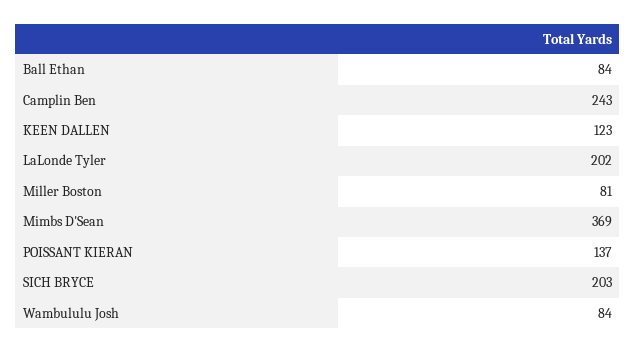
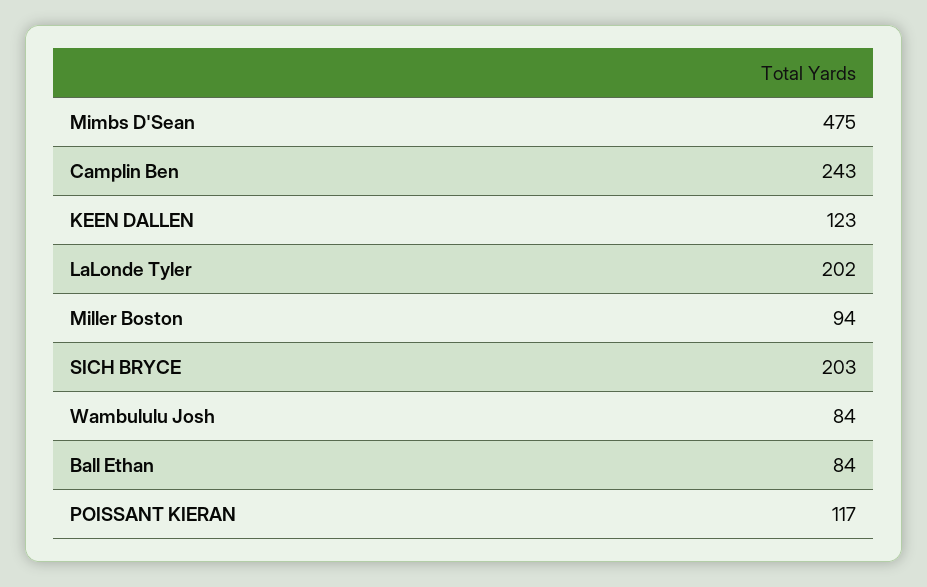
  {
    "Ball Ethan": 84,
    "Camplin Ben": 243,
    "KEEN DALLEN": 123,
    "LaLonde Tyler": 202,
-   "Miller Boston": 81,
+   "Miller Boston": 94,
-   "Mimbs D'Sean": 369,
+   "Mimbs D'Sean": 475,
-   "POISSANT KIERAN": 137,
+   "POISSANT KIERAN": 117,
    "SICH BRYCE": 203,
    "Wambululu Josh": 84
  }

